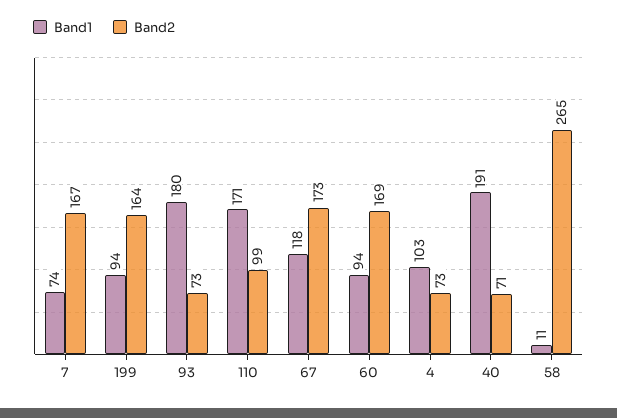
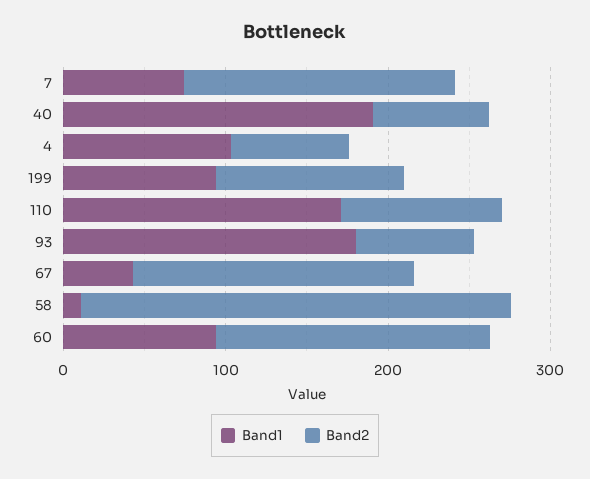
  {
    "Band1": {
      "7": 74,
      "199": 94,
      "93": 180,
      "110": 171,
-     "67": 118,
+     "67": 40,
      "60": 94,
      "4": 103,
      "40": 191,
      "58": 11
    },
    "Band2": {
      "7": 167,
-     "199": 164,
+     "199": 120,
      "93": 73,
      "110": 99,
      "67": 173,
      "60": 169,
      "4": 73,
      "40": 71,
      "58": 265
    }
  }

